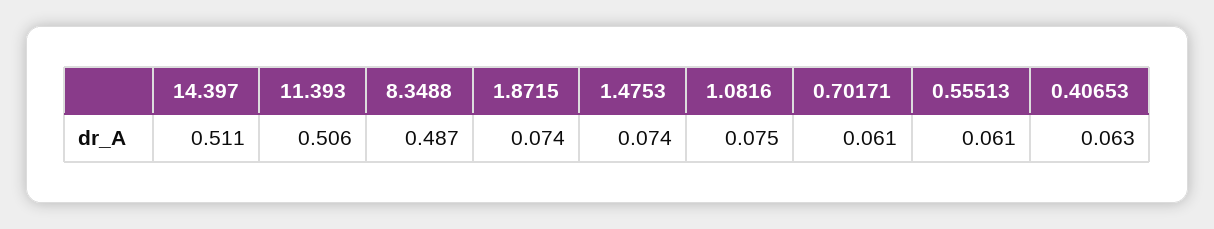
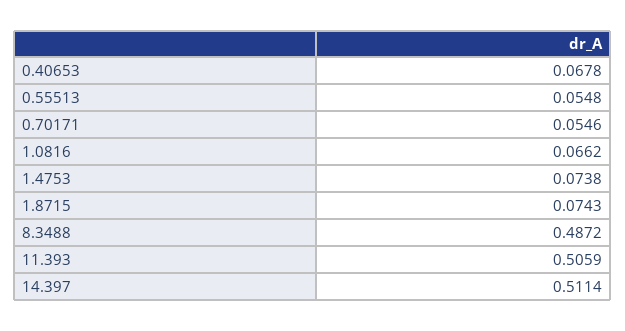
  {
    "14.397": 0.5114,
    "11.393": 0.5059,
    "8.3488": 0.4872,
    "1.8715": 0.0743,
    "1.4753": 0.0738,
-   "1.0816": 0.075,
+   "1.0816": 0.0662,
-   "0.70171": 0.061,
+   "0.70171": 0.0546,
-   "0.55513": 0.061,
+   "0.55513": 0.0548,
-   "0.40653": 0.063
+   "0.40653": 0.0678
  }

